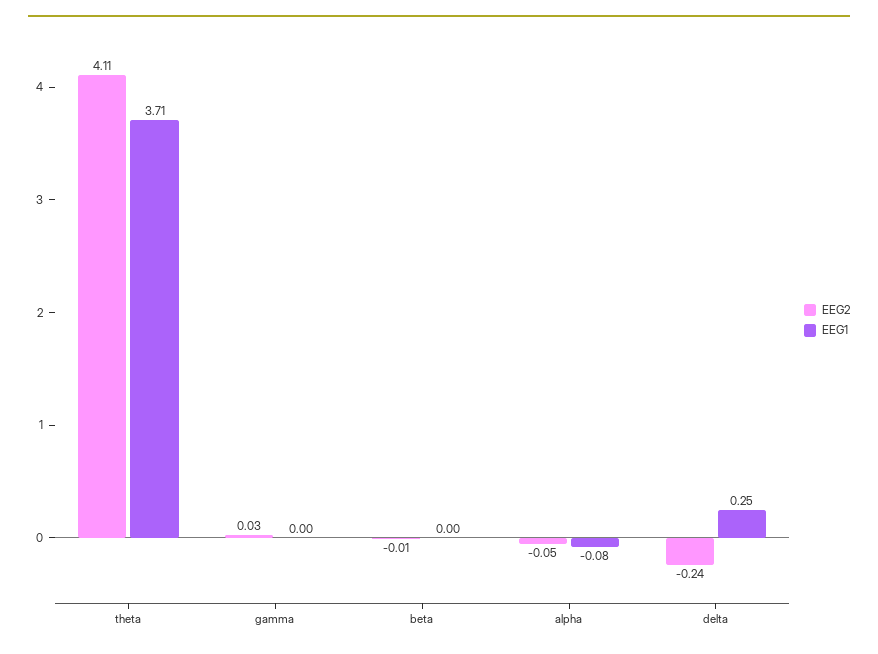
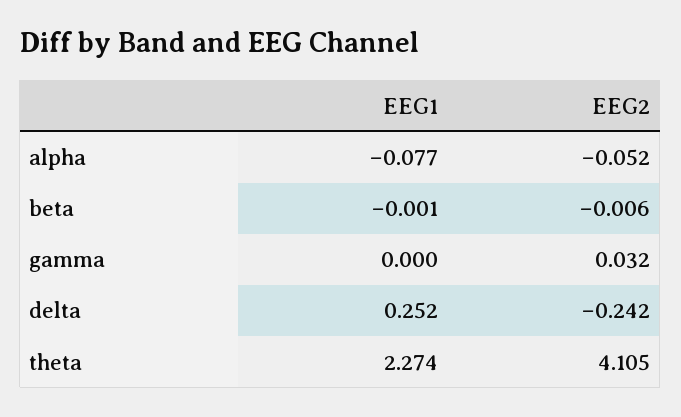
  {
    "EEG2": {
      "theta": 4.105,
      "gamma": 0.032,
      "beta": -0.006,
      "alpha": -0.052,
      "delta": -0.242
    },
    "EEG1": {
-     "theta": 3.71,
+     "theta": 2.274,
      "gamma": 0,
      "beta": -0.001,
      "alpha": -0.077,
      "delta": 0.252
    }
  }

